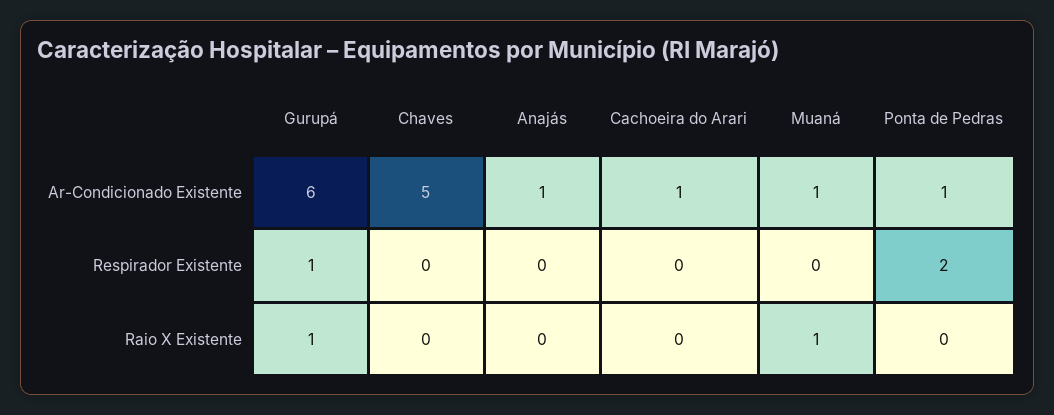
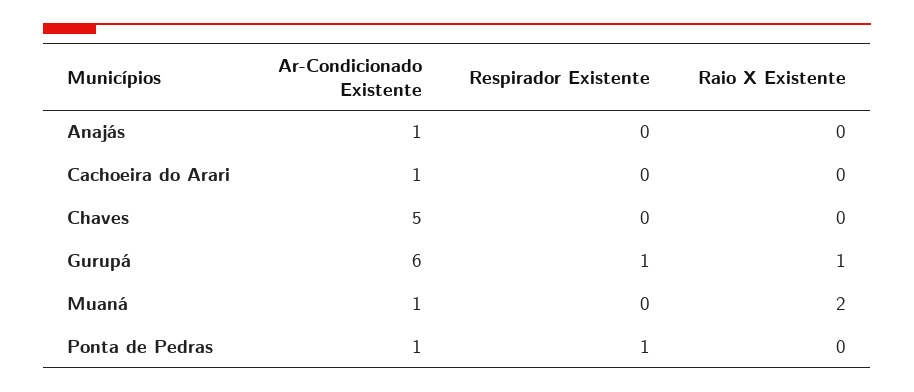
  {
    "Gurupá": {
      "Ar-Condicionado Existente": 6,
      "Respirador Existente": 1,
      "Raio X Existente": 1
    },
    "Chaves": {
      "Ar-Condicionado Existente": 5,
      "Respirador Existente": 0,
      "Raio X Existente": 0
    },
    "Anajás": {
      "Ar-Condicionado Existente": 1,
      "Respirador Existente": 0,
      "Raio X Existente": 0
    },
    "Cachoeira do Arari": {
      "Ar-Condicionado Existente": 1,
      "Respirador Existente": 0,
      "Raio X Existente": 0
    },
    "Muaná": {
      "Ar-Condicionado Existente": 1,
      "Respirador Existente": 0,
-     "Raio X Existente": 1
+     "Raio X Existente": 2
    },
    "Ponta de Pedras": {
      "Ar-Condicionado Existente": 1,
-     "Respirador Existente": 2,
+     "Respirador Existente": 1,
      "Raio X Existente": 0
    }
  }

